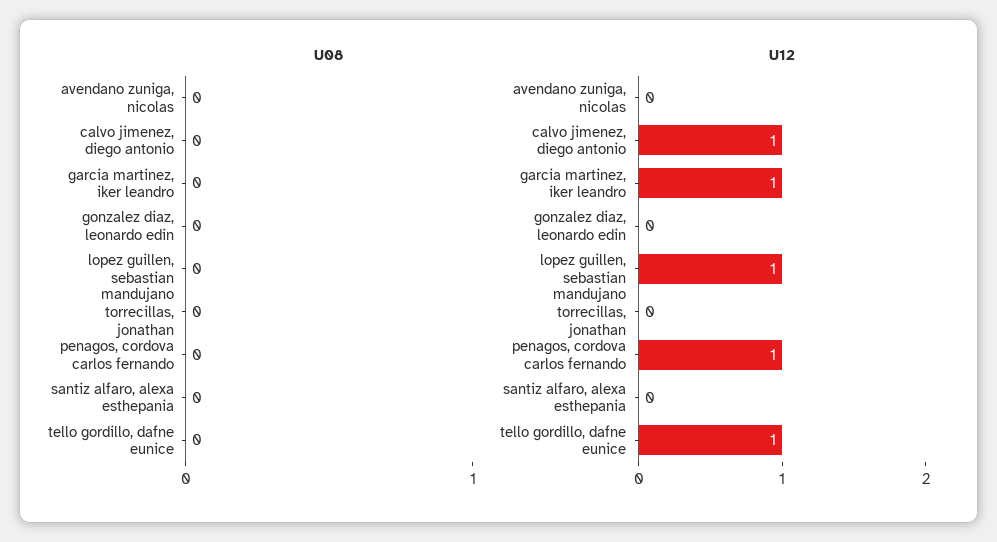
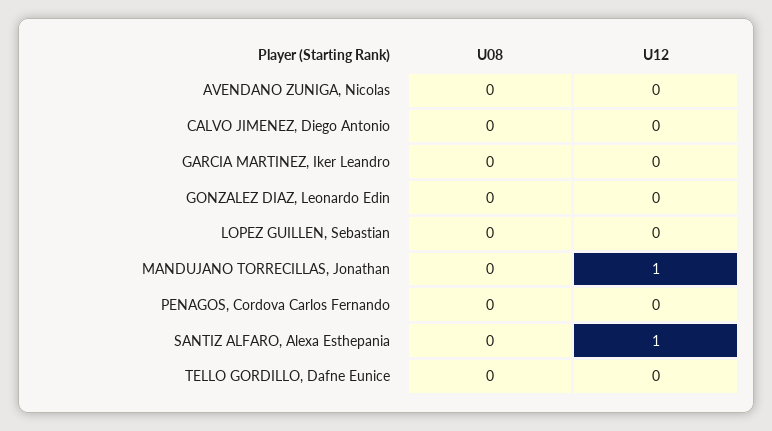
  {
    "U08": {
      "avendano zuniga, nicolas": 0,
      "calvo jimenez, diego antonio": 0,
      "garcia martinez, iker leandro": 0,
      "gonzalez diaz, leonardo edin": 0,
      "lopez guillen, sebastian": 0,
      "mandujano torrecillas, jonathan": 0,
      "penagos, cordova carlos fernando": 0,
      "santiz alfaro, alexa esthepania": 0,
      "tello gordillo, dafne eunice": 0
    },
    "U12": {
      "avendano zuniga, nicolas": 0,
-     "calvo jimenez, diego antonio": 1,
+     "calvo jimenez, diego antonio": 0,
-     "garcia martinez, iker leandro": 1,
+     "garcia martinez, iker leandro": 0,
      "gonzalez diaz, leonardo edin": 0,
-     "lopez guillen, sebastian": 1,
+     "lopez guillen, sebastian": 0,
-     "mandujano torrecillas, jonathan": 0,
+     "mandujano torrecillas, jonathan": 1,
-     "penagos, cordova carlos fernando": 1,
+     "penagos, cordova carlos fernando": 0,
-     "santiz alfaro, alexa esthepania": 0,
+     "santiz alfaro, alexa esthepania": 1,
-     "tello gordillo, dafne eunice": 1
+     "tello gordillo, dafne eunice": 0
    }
  }

